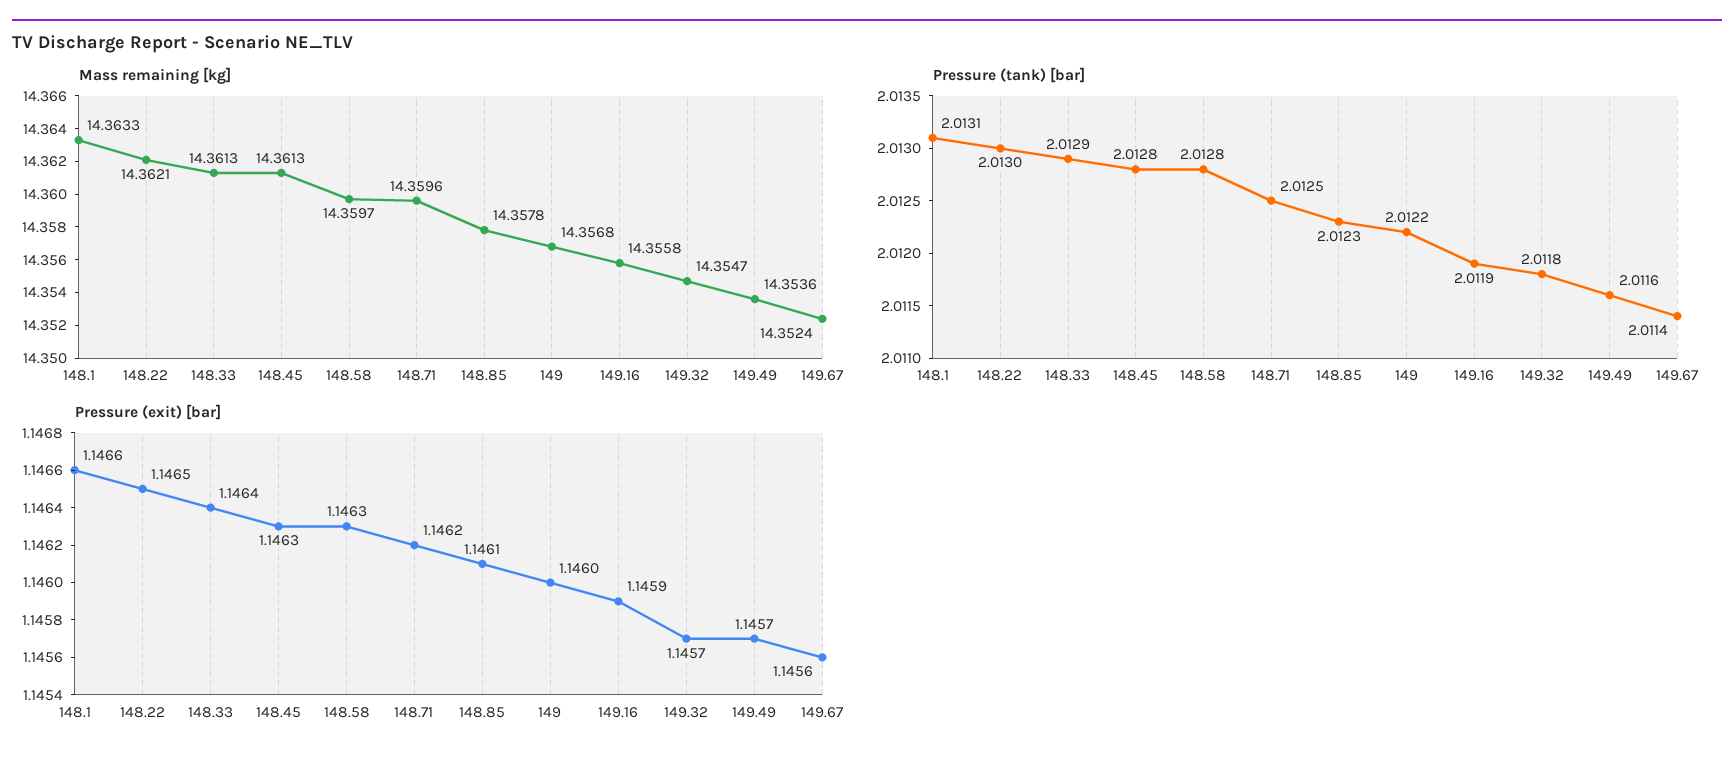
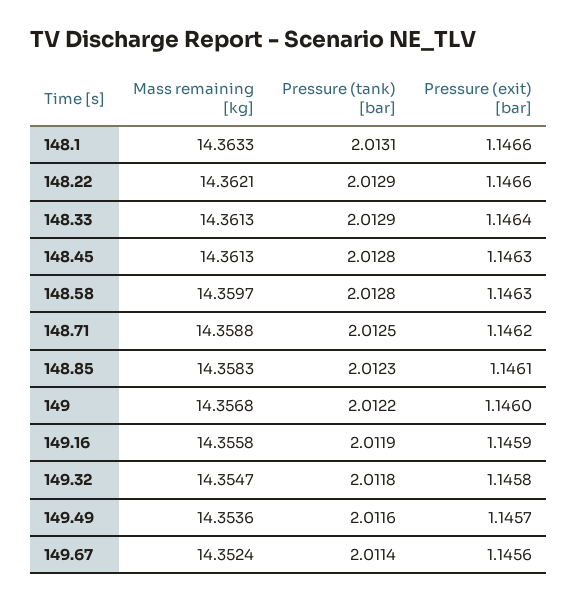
  {
    "Mass remaining [kg]": {
      "148.1": 14.3633,
      "148.22": 14.3621,
      "148.33": 14.3613,
      "148.45": 14.3613,
      "148.58": 14.3597,
-     "148.71": 14.3596,
+     "148.71": 14.3588,
-     "148.85": 14.3578,
+     "148.85": 14.3583,
      "149": 14.3568,
      "149.16": 14.3558,
      "149.32": 14.3547,
      "149.49": 14.3536,
      "149.67": 14.3524
    },
    "Pressure (tank) [bar]": {
      "148.1": 2.0131,
-     "148.22": 2.013,
+     "148.22": 2.0129,
      "148.33": 2.0129,
      "148.45": 2.0128,
      "148.58": 2.0128,
      "148.71": 2.0125,
      "148.85": 2.0123,
      "149": 2.0122,
      "149.16": 2.0119,
      "149.32": 2.0118,
      "149.49": 2.0116,
      "149.67": 2.0114
    },
    "Pressure (exit) [bar]": {
      "148.1": 1.1466,
-     "148.22": 1.1465,
+     "148.22": 1.1466,
      "148.33": 1.1464,
      "148.45": 1.1463,
      "148.58": 1.1463,
      "148.71": 1.1462,
      "148.85": 1.1461,
      "149": 1.146,
      "149.16": 1.1459,
-     "149.32": 1.1457,
+     "149.32": 1.1458,
      "149.49": 1.1457,
      "149.67": 1.1456
    }
  }

